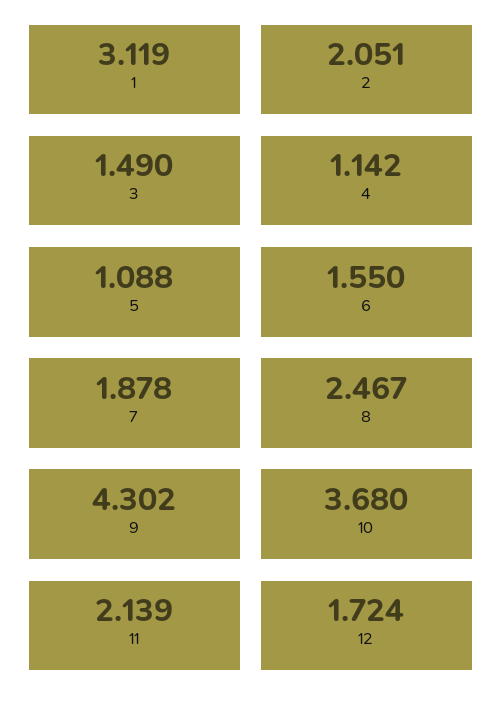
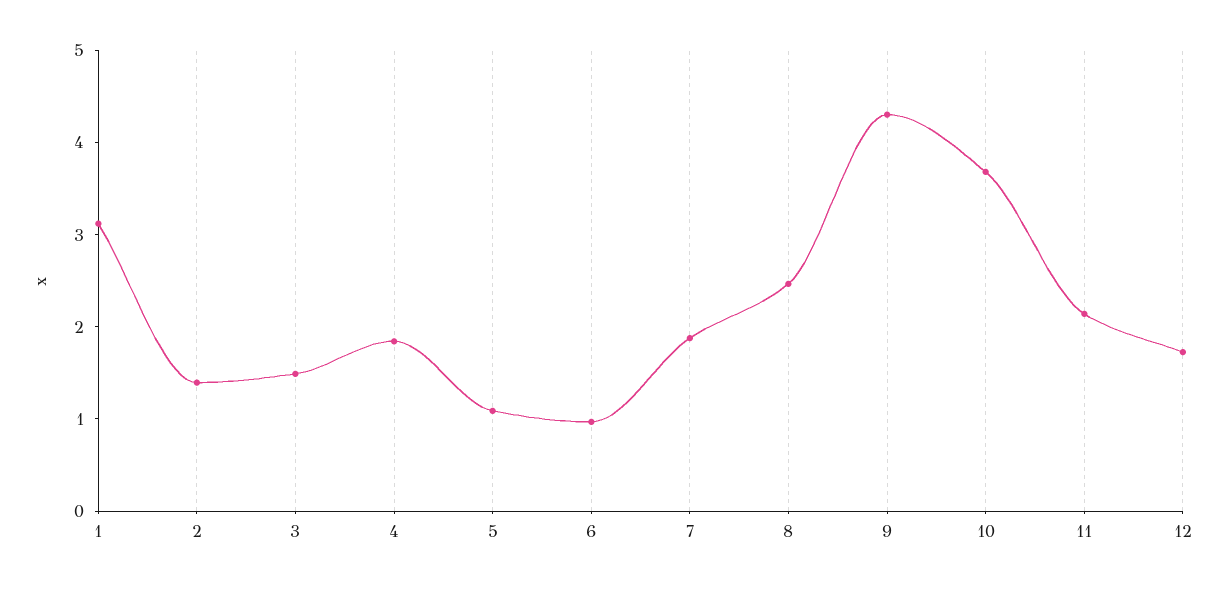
  {
    "1": 3.119,
-   "2": 2.051,
+   "2": 1.4,
    "3": 1.49,
-   "4": 1.142,
+   "4": 1.8,
    "5": 1.088,
-   "6": 1.55,
+   "6": 1,
    "7": 1.878,
    "8": 2.467,
    "9": 4.302,
    "10": 3.68,
    "11": 2.139,
    "12": 1.724
  }

